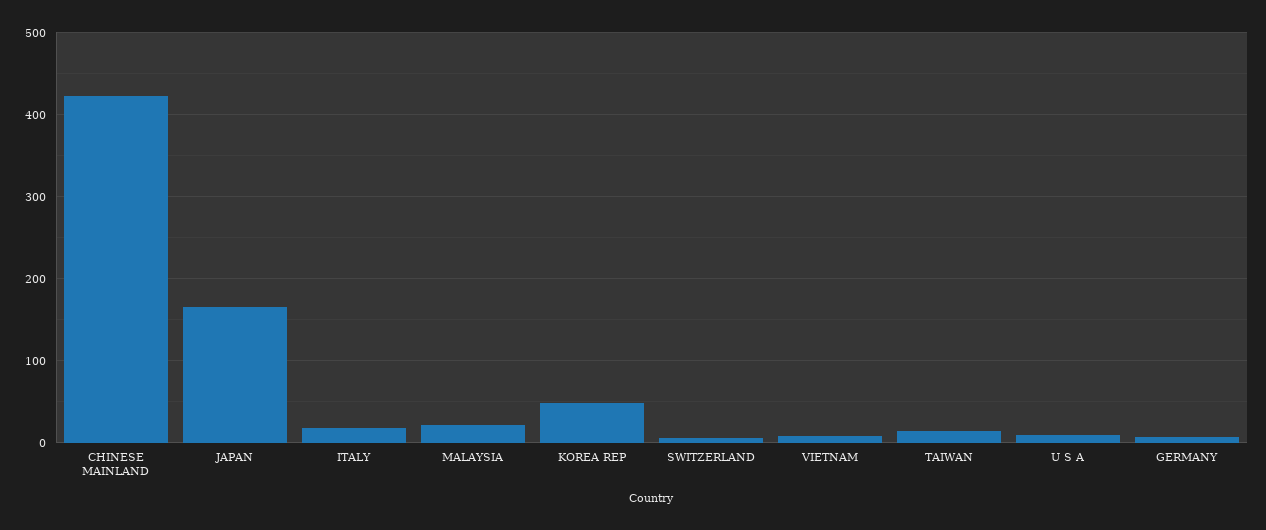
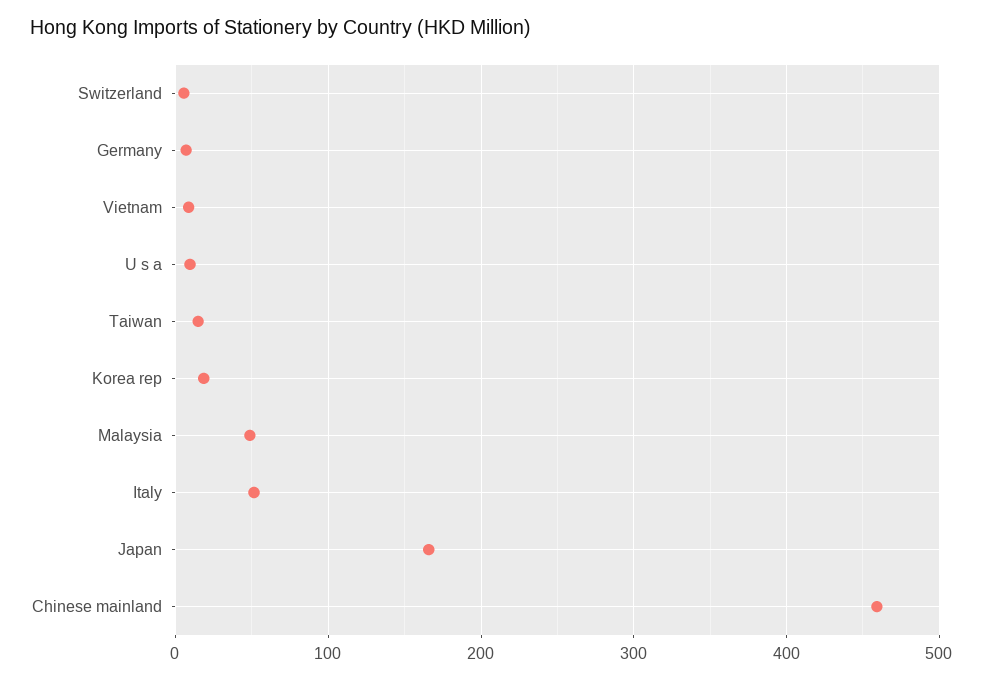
  {
-   "CHINESE MAINLAND": 420,
+   "CHINESE MAINLAND": 460,
    "JAPAN": 170,
-   "ITALY": 20,
+   "ITALY": 50,
-   "MALAYSIA": 20,
+   "MALAYSIA": 50,
-   "KOREA REP": 50,
+   "KOREA REP": 20,
    "SWITZERLAND": 10,
    "VIETNAM": 10,
    "TAIWAN": 10,
    "U S A": 10,
    "GERMANY": 10
  }

